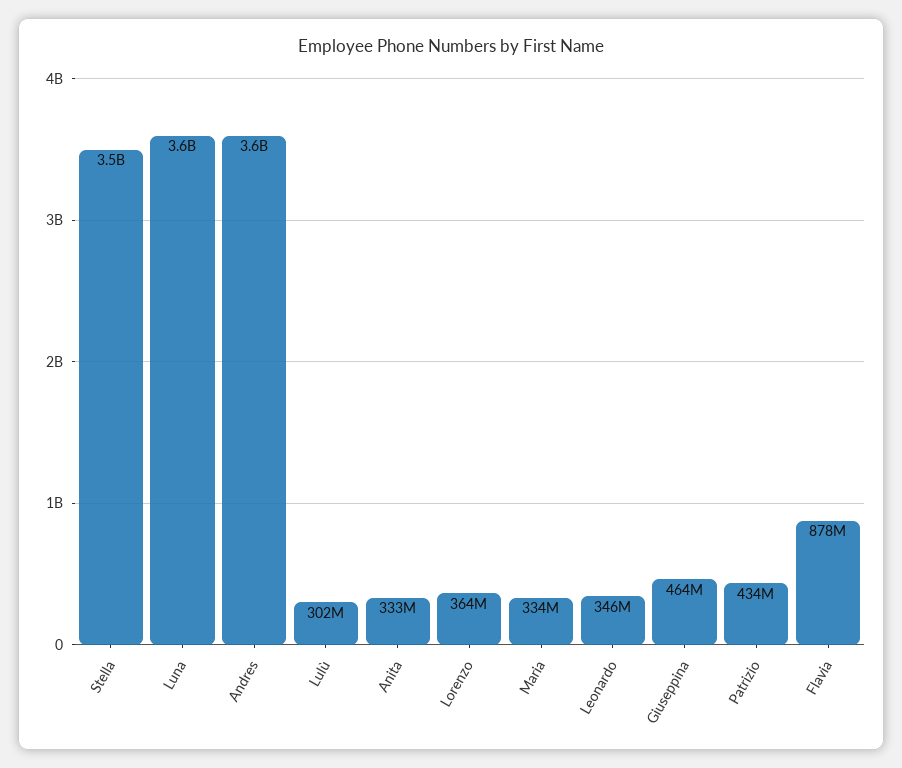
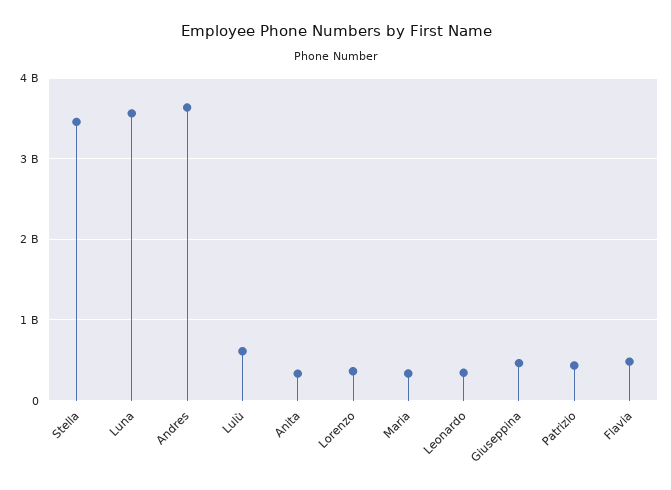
  {
    "Stella": 3500000000,
    "Luna": 3600000000,
    "Andres": 3600000000,
-   "Lulù": 302000000,
+   "Lulù": 600000000,
    "Anita": 333000000,
    "Lorenzo": 364000000,
    "Maria": 334000000,
    "Leonardo": 346000000,
    "Giuseppina": 464000000,
    "Patrizio": 434000000,
-   "Flavia": 878000000
+   "Flavia": 500000000
  }

